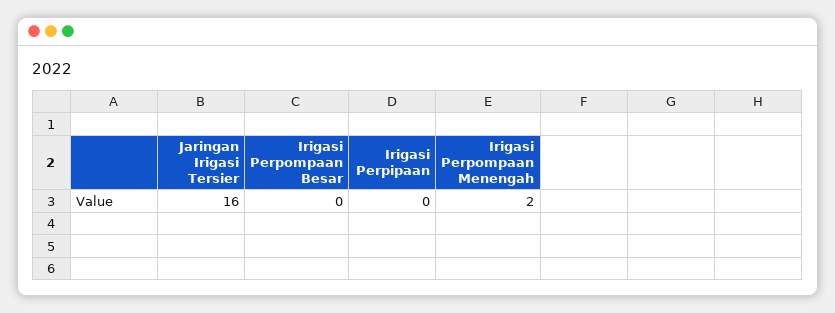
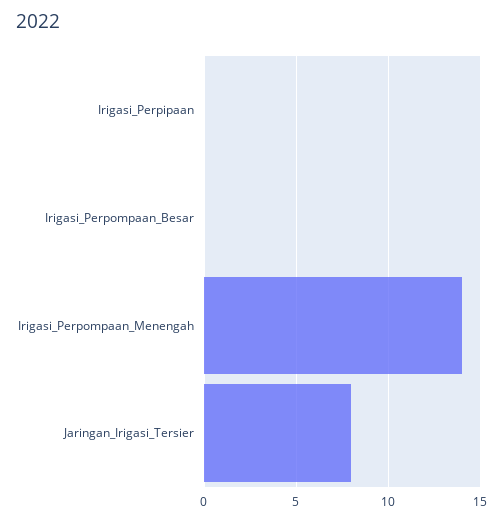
  {
-   "Jaringan Irigasi Tersier": 16,
+   "Jaringan Irigasi Tersier": 8,
    "Irigasi Perpompaan Besar": 0,
    "Irigasi Perpipaan": 0,
-   "Irigasi Perpompaan Menengah": 2
+   "Irigasi Perpompaan Menengah": 14
  }

